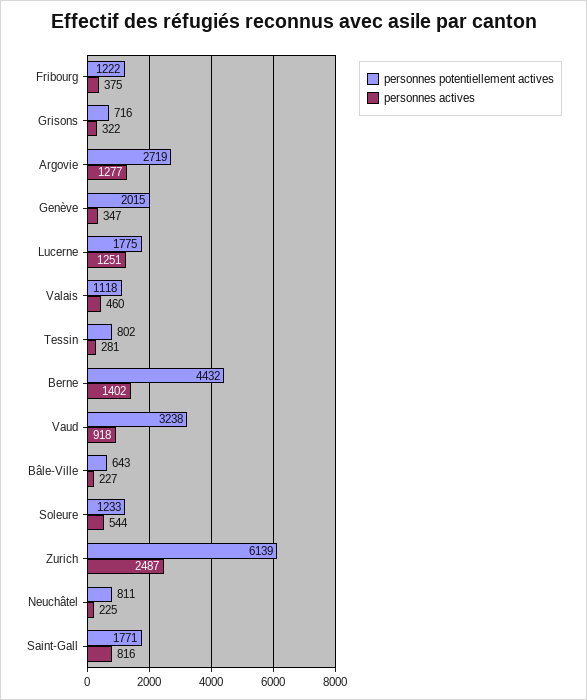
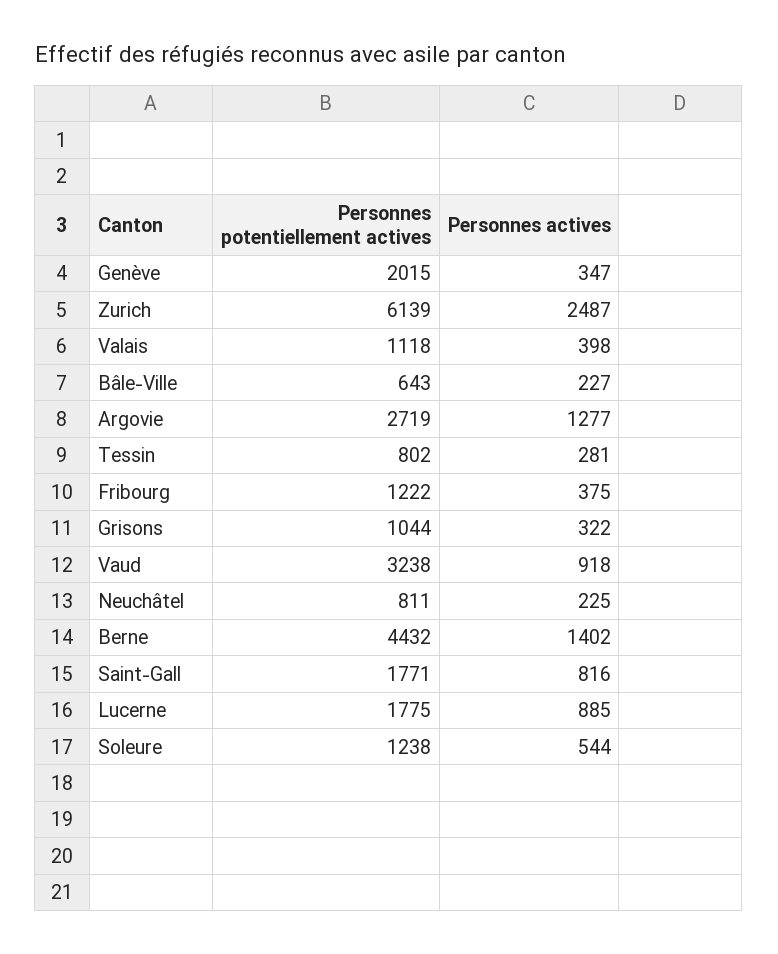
  {
    "personnes potentiellement actives": {
      "Fribourg": 1222,
-     "Grisons": 716,
+     "Grisons": 1044,
      "Argovie": 2719,
      "Genève": 2015,
      "Lucerne": 1775,
      "Valais": 1118,
      "Tessin": 802,
      "Berne": 4432,
      "Vaud": 3238,
      "Bâle-Ville": 643,
-     "Soleure": 1233,
+     "Soleure": 1238,
      "Zurich": 6139,
      "Neuchâtel": 811,
      "Saint-Gall": 1771
    },
    "personnes actives": {
      "Fribourg": 375,
      "Grisons": 322,
      "Argovie": 1277,
      "Genève": 347,
-     "Lucerne": 1251,
+     "Lucerne": 885,
-     "Valais": 460,
+     "Valais": 398,
      "Tessin": 281,
      "Berne": 1402,
      "Vaud": 918,
      "Bâle-Ville": 227,
      "Soleure": 544,
      "Zurich": 2487,
      "Neuchâtel": 225,
      "Saint-Gall": 816
    }
  }

